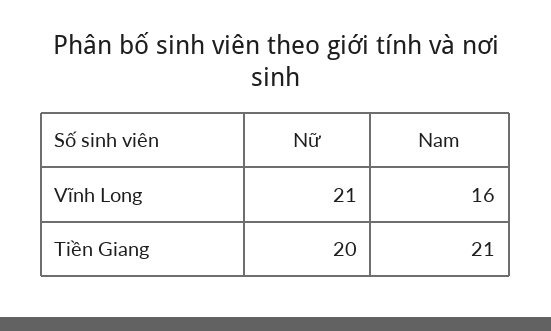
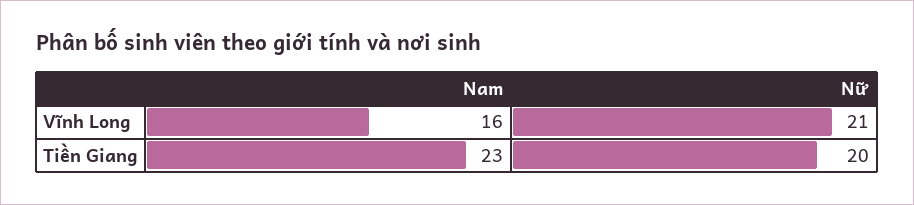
  {
    "Nữ": {
      "Vĩnh Long": 21,
      "Tiền Giang": 20
    },
    "Nam": {
      "Vĩnh Long": 16,
-     "Tiền Giang": 21
+     "Tiền Giang": 23
    }
  }

